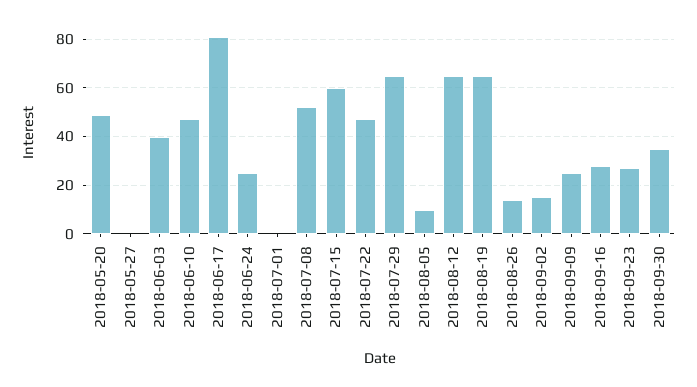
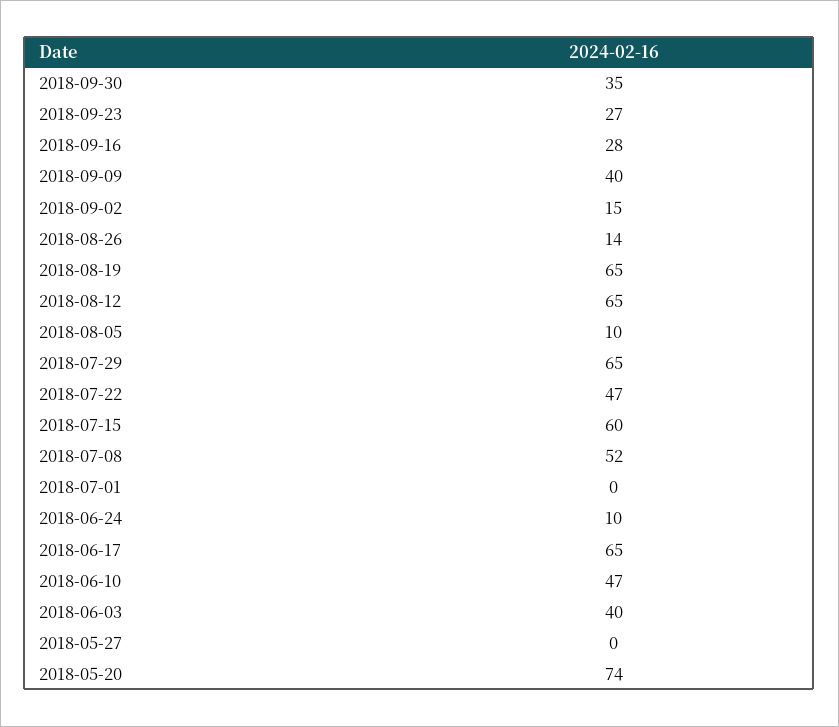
  {
-   "2018-05-20": 50,
+   "2018-05-20": 74,
    "2018-05-27": 0,
    "2018-06-03": 40,
    "2018-06-10": 47,
-   "2018-06-17": 80,
+   "2018-06-17": 65,
-   "2018-06-24": 25,
+   "2018-06-24": 10,
    "2018-07-01": 0,
    "2018-07-08": 52,
    "2018-07-15": 60,
    "2018-07-22": 47,
    "2018-07-29": 65,
    "2018-08-05": 10,
    "2018-08-12": 65,
    "2018-08-19": 65,
    "2018-08-26": 14,
    "2018-09-02": 15,
-   "2018-09-09": 25,
+   "2018-09-09": 40,
    "2018-09-16": 28,
    "2018-09-23": 27,
    "2018-09-30": 35
  }

